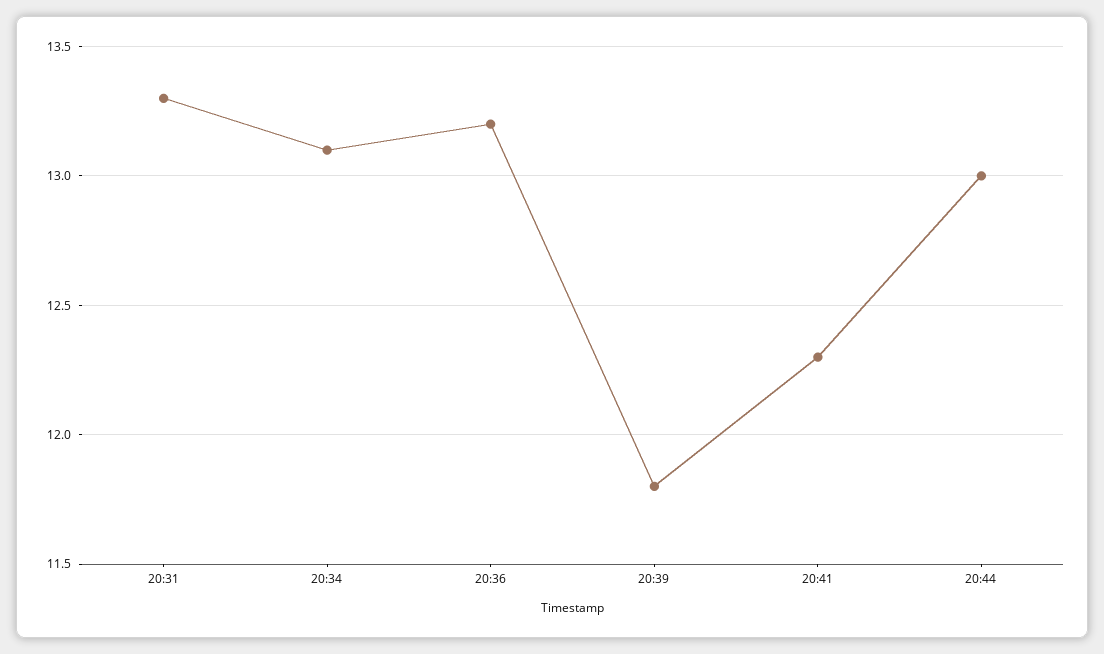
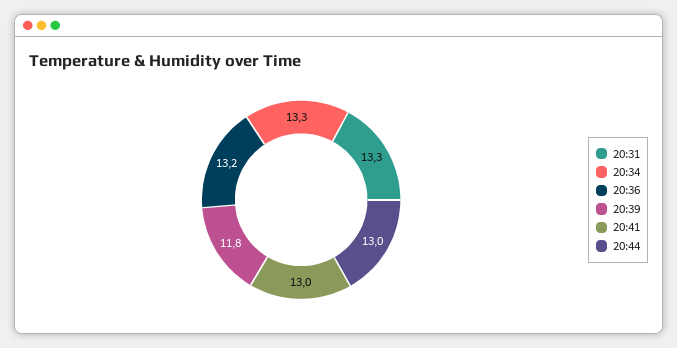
  {
    "20:31": 13.3,
-   "20:34": 13.1,
+   "20:34": 13.3,
    "20:36": 13.2,
    "20:39": 11.8,
-   "20:41": 12.3,
+   "20:41": 13,
    "20:44": 13
  }

